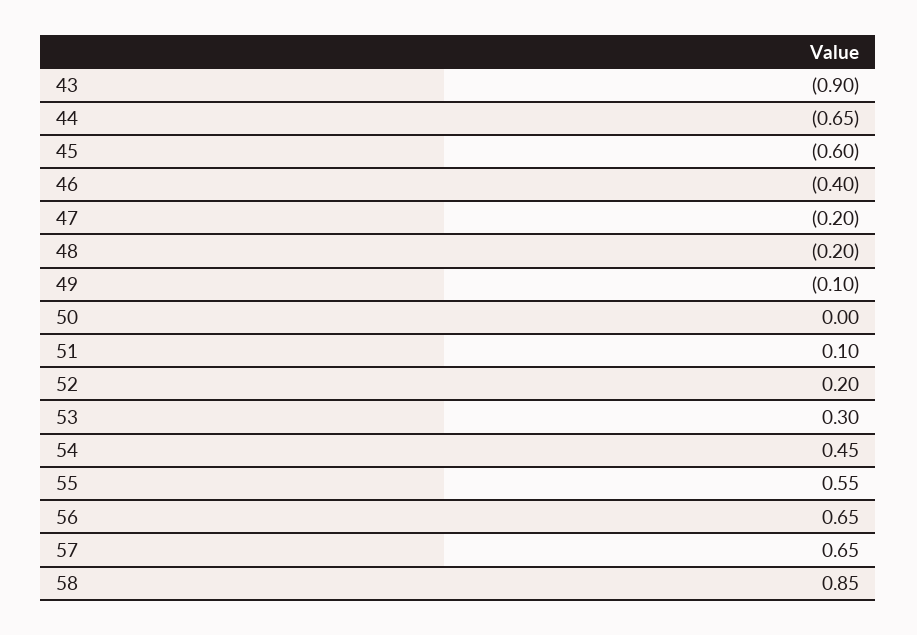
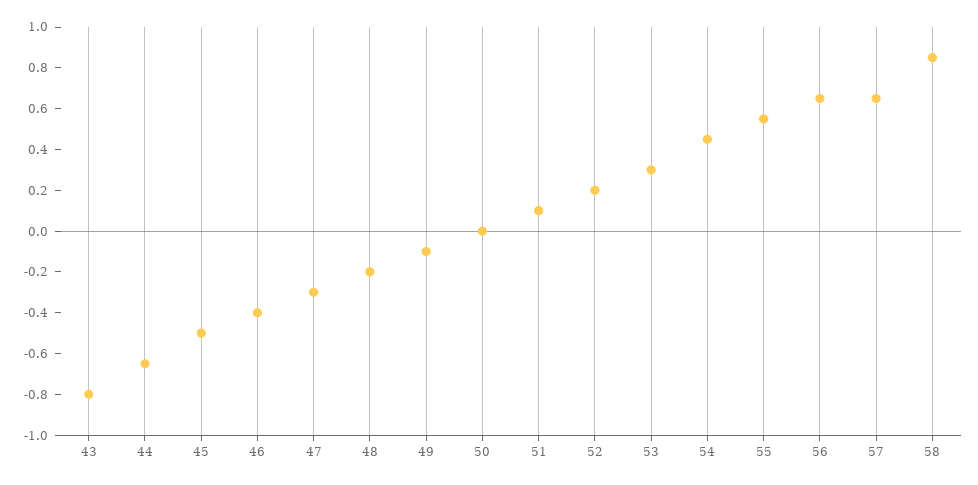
  {
-   "43": -0.9,
+   "43": -0.8,
    "44": -0.65,
-   "45": -0.6,
+   "45": -0.5,
    "46": -0.4,
-   "47": -0.2,
+   "47": -0.3,
    "48": -0.2,
    "49": -0.1,
    "50": 0,
    "51": 0.1,
    "52": 0.2,
    "53": 0.3,
    "54": 0.45,
    "55": 0.55,
    "56": 0.65,
    "57": 0.65,
    "58": 0.85
  }

